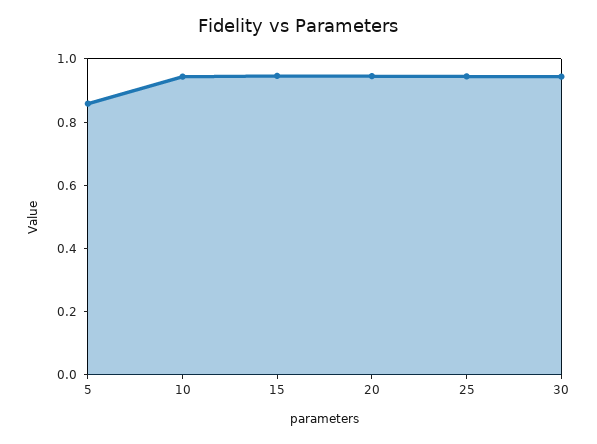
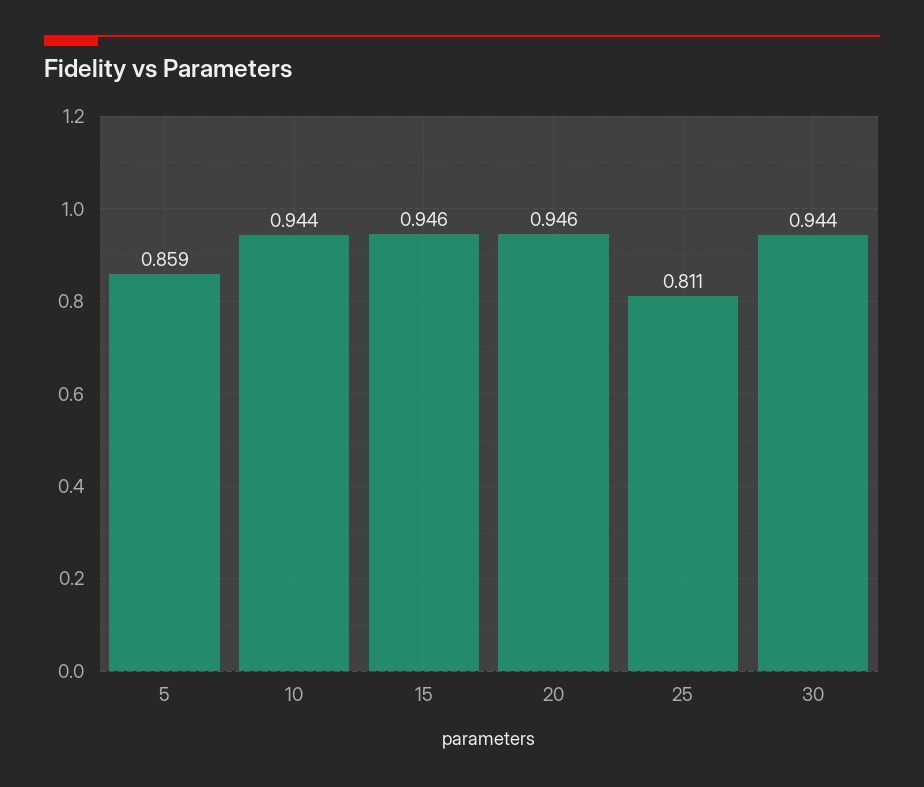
  {
    "5": 0.859,
    "10": 0.944,
    "15": 0.946,
    "20": 0.946,
-   "25": 0.95,
+   "25": 0.811,
    "30": 0.944
  }

